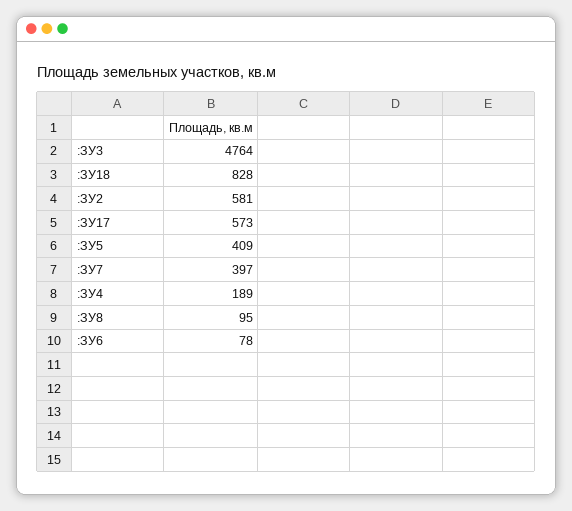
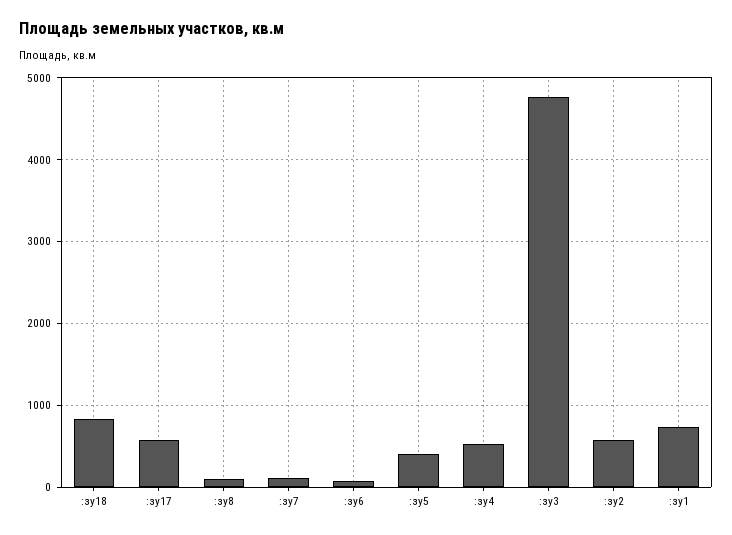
  {
    ":ЗУ3": 4764,
    ":ЗУ18": 828,
    ":ЗУ2": 581,
    ":ЗУ17": 573,
    ":ЗУ5": 409,
-   ":ЗУ7": 397,
+   ":ЗУ7": 100,
-   ":ЗУ4": 189,
+   ":ЗУ4": 500,
    ":ЗУ8": 95,
-   ":ЗУ6": 78
+   ":ЗУ6": 78,
+   ":зу1": 700
  }

